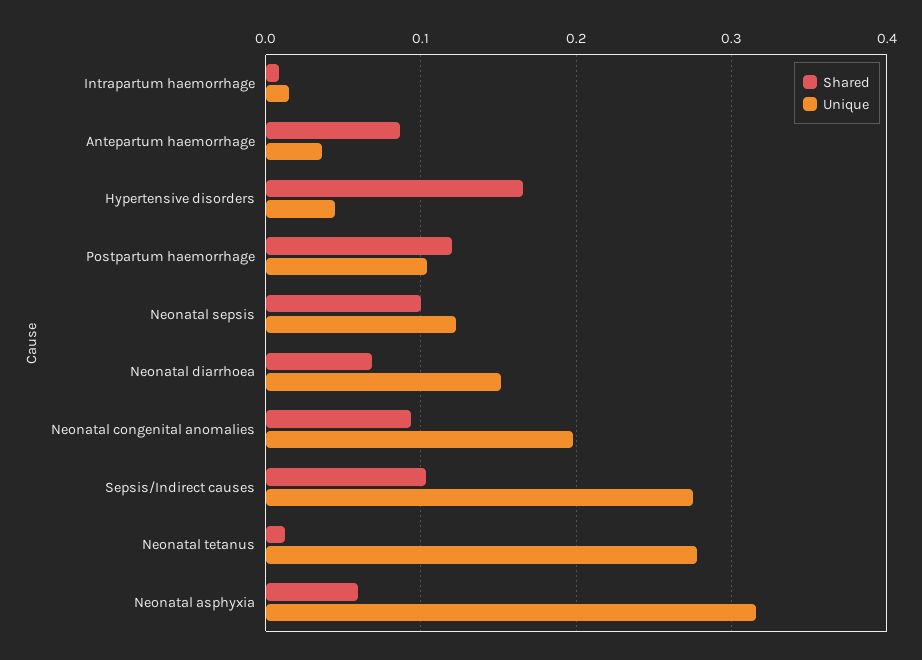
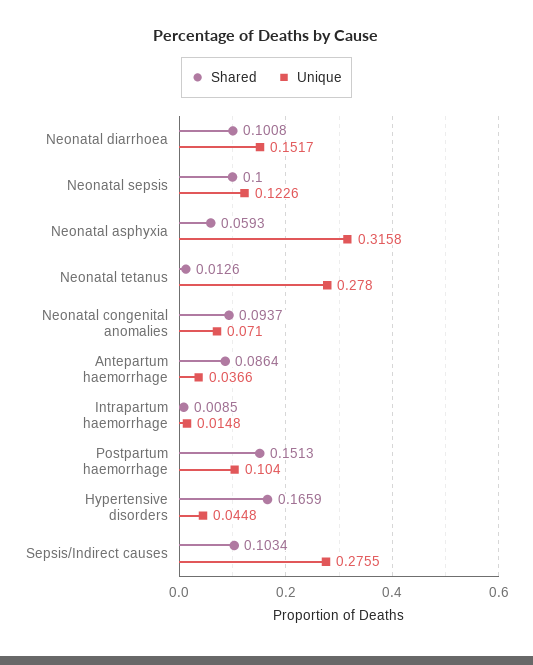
  {
    "Shared": {
      "Intrapartum haemorrhage": 0.0085,
      "Antepartum haemorrhage": 0.0864,
      "Hypertensive disorders": 0.1659,
-     "Postpartum haemorrhage": 0.12,
+     "Postpartum haemorrhage": 0.1513,
      "Neonatal sepsis": 0.1,
-     "Neonatal diarrhoea": 0.07,
+     "Neonatal diarrhoea": 0.1008,
      "Neonatal congenital anomalies": 0.0937,
      "Sepsis/Indirect causes": 0.1034,
      "Neonatal tetanus": 0.0126,
      "Neonatal asphyxia": 0.0593
    },
    "Unique": {
      "Intrapartum haemorrhage": 0.0148,
      "Antepartum haemorrhage": 0.0366,
      "Hypertensive disorders": 0.0448,
      "Postpartum haemorrhage": 0.104,
      "Neonatal sepsis": 0.1226,
      "Neonatal diarrhoea": 0.1517,
-     "Neonatal congenital anomalies": 0.2,
+     "Neonatal congenital anomalies": 0.071,
      "Sepsis/Indirect causes": 0.2755,
      "Neonatal tetanus": 0.278,
      "Neonatal asphyxia": 0.3158
    }
  }

